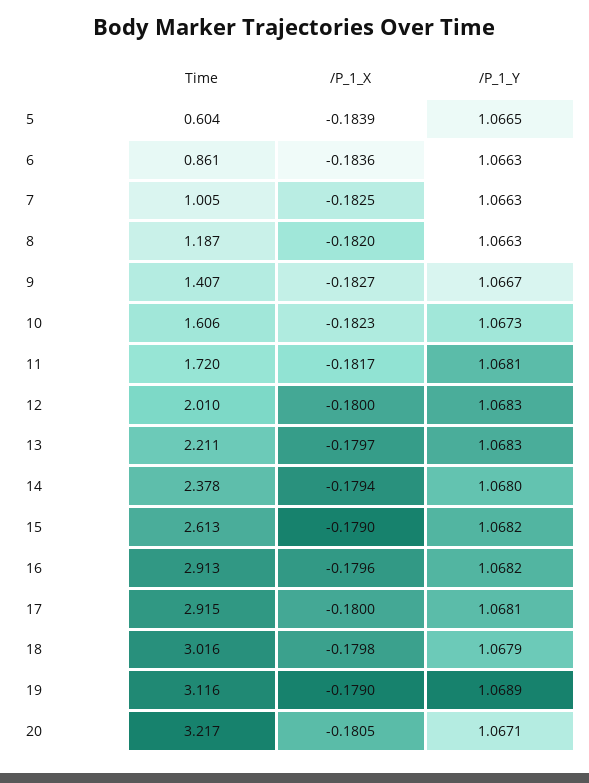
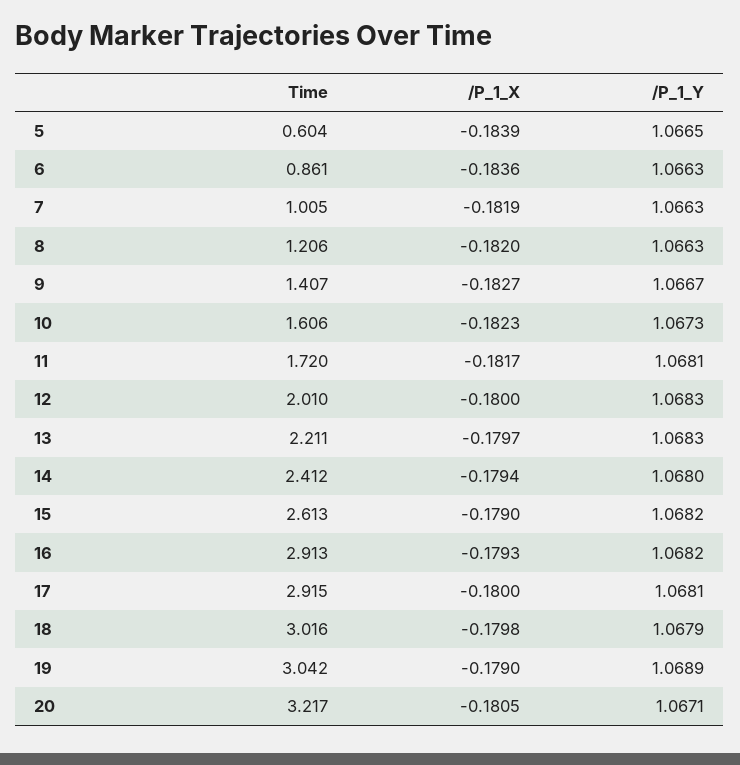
  {
    "Time": {
      "5": 0.604,
      "6": 0.861,
      "7": 1.005,
-     "8": 1.187,
+     "8": 1.206,
      "9": 1.407,
      "10": 1.606,
      "11": 1.72,
      "12": 2.01,
      "13": 2.211,
-     "14": 2.378,
+     "14": 2.412,
      "15": 2.613,
      "16": 2.913,
      "17": 2.915,
      "18": 3.016,
-     "19": 3.116,
+     "19": 3.042,
      "20": 3.217
    },
    "/P_1_X": {
      "5": -0.1839,
      "6": -0.1836,
-     "7": -0.1825,
+     "7": -0.1819,
      "8": -0.182,
      "9": -0.1827,
      "10": -0.1823,
      "11": -0.1817,
      "12": -0.18,
      "13": -0.1797,
      "14": -0.1794,
      "15": -0.179,
-     "16": -0.1796,
+     "16": -0.1793,
      "17": -0.18,
      "18": -0.1798,
      "19": -0.179,
      "20": -0.1805
    },
    "/P_1_Y": {
      "5": 1.0665,
      "6": 1.0663,
      "7": 1.0663,
      "8": 1.0663,
      "9": 1.0667,
      "10": 1.0673,
      "11": 1.0681,
      "12": 1.0683,
      "13": 1.0683,
      "14": 1.068,
      "15": 1.0682,
      "16": 1.0682,
      "17": 1.0681,
      "18": 1.0679,
      "19": 1.0689,
      "20": 1.0671
    }
  }

